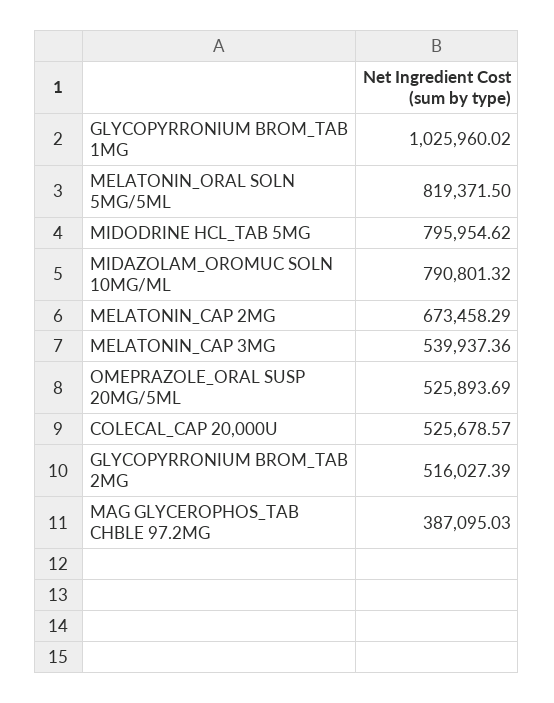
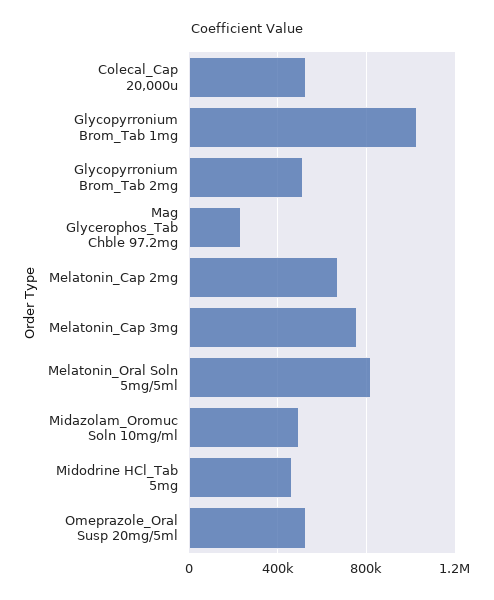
  {
    "GLYCOPYRRONIUM BROM_TAB 1MG": 1025960.02,
    "MELATONIN_ORAL SOLN 5MG/5ML": 819371.5,
-   "MIDODRINE HCL_TAB 5MG": 795954.62,
+   "MIDODRINE HCL_TAB 5MG": 450000,
-   "MIDAZOLAM_OROMUC SOLN 10MG/ML": 790801.32,
+   "MIDAZOLAM_OROMUC SOLN 10MG/ML": 500000,
    "MELATONIN_CAP 2MG": 673458.29,
-   "MELATONIN_CAP 3MG": 539937.36,
+   "MELATONIN_CAP 3MG": 750000,
    "OMEPRAZOLE_ORAL SUSP 20MG/5ML": 525893.69,
    "COLECAL_CAP 20,000U": 525678.57,
    "GLYCOPYRRONIUM BROM_TAB 2MG": 516027.39,
-   "MAG GLYCEROPHOS_TAB CHBLE 97.2MG": 387095.03
+   "MAG GLYCEROPHOS_TAB CHBLE 97.2MG": 250000
  }

